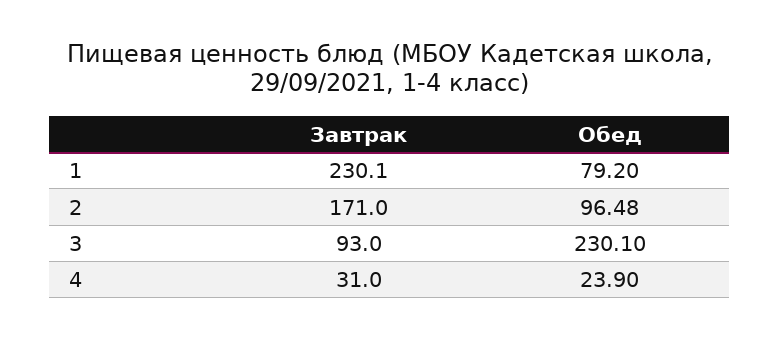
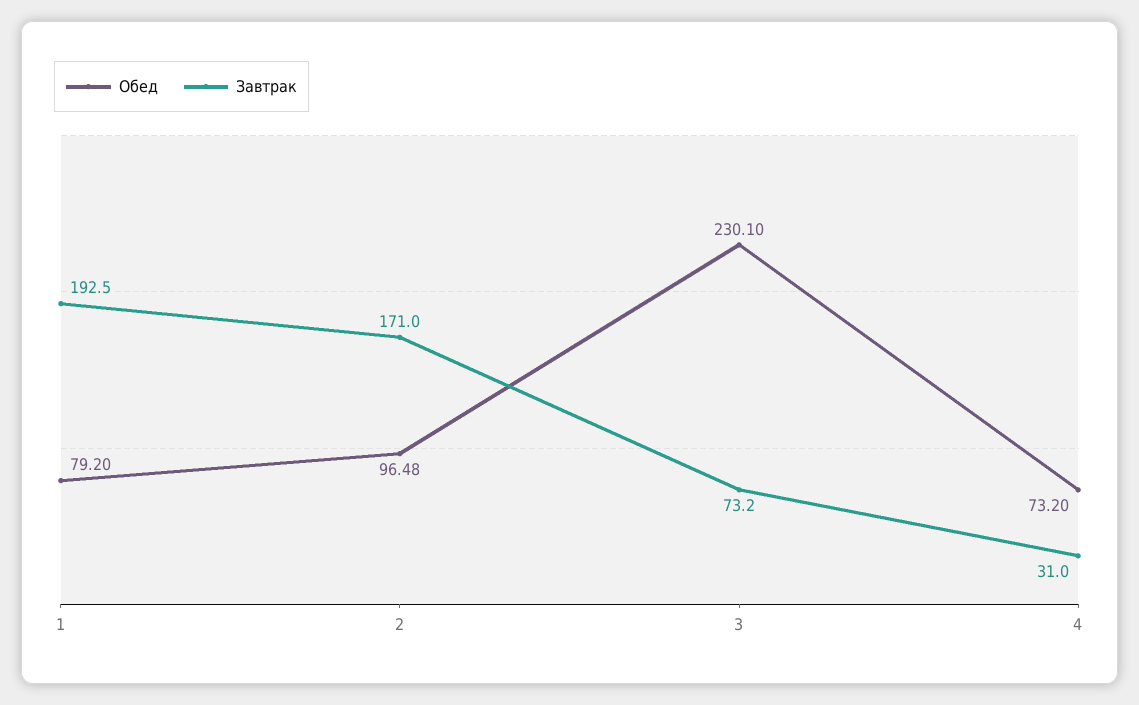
  {
    "Завтрак": {
-     "1": 230.1,
+     "1": 192.5,
      "2": 171,
-     "3": 93,
+     "3": 73.2,
      "4": 31
    },
    "Обед": {
      "1": 79.2,
      "2": 96.48,
      "3": 230.1,
-     "4": 23.9
+     "4": 73.2
    }
  }

